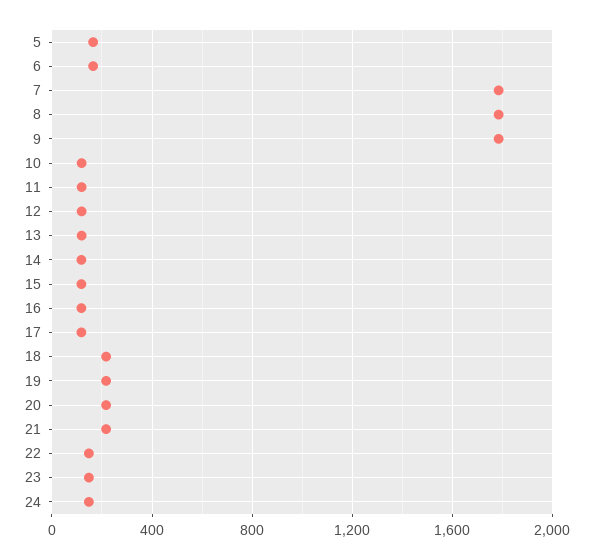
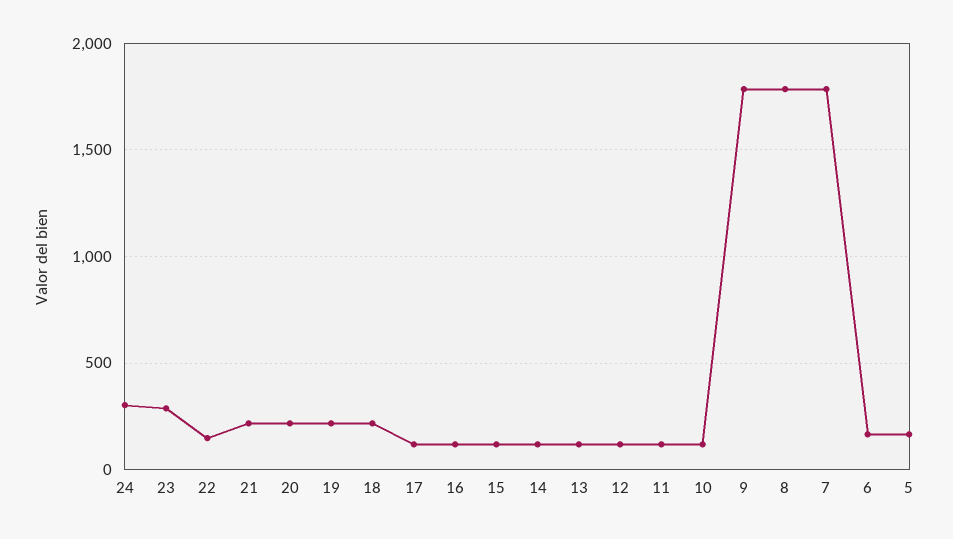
  {
    "5": 150,
    "6": 150,
    "7": 1800,
    "8": 1800,
    "9": 1800,
    "10": 100,
    "11": 100,
    "12": 100,
    "13": 100,
    "14": 100,
    "15": 100,
    "16": 100,
    "17": 100,
    "18": 200,
    "19": 200,
    "20": 200,
    "21": 200,
    "22": 150,
-   "23": 150,
+   "23": 300,
-   "24": 150
+   "24": 300
  }

